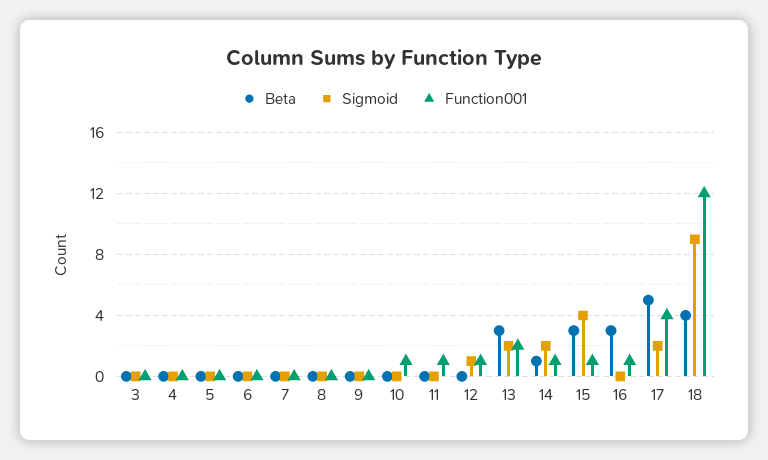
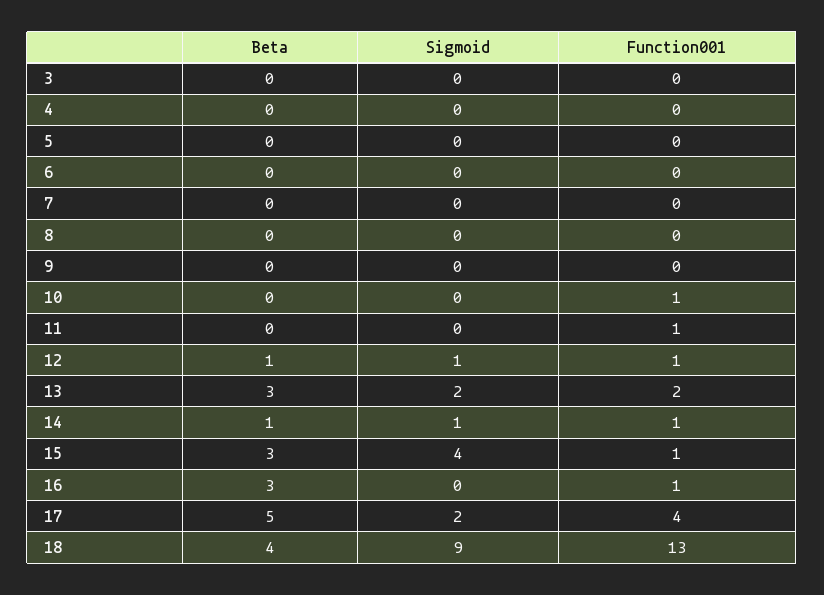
  {
    "Beta": {
      "3": 0,
      "4": 0,
      "5": 0,
      "6": 0,
      "7": 0,
      "8": 0,
      "9": 0,
      "10": 0,
      "11": 0,
-     "12": 0,
+     "12": 1,
      "13": 3,
      "14": 1,
      "15": 3,
      "16": 3,
      "17": 5,
      "18": 4
    },
    "Sigmoid": {
      "3": 0,
      "4": 0,
      "5": 0,
      "6": 0,
      "7": 0,
      "8": 0,
      "9": 0,
      "10": 0,
      "11": 0,
      "12": 1,
      "13": 2,
-     "14": 2,
+     "14": 1,
      "15": 4,
      "16": 0,
      "17": 2,
      "18": 9
    },
    "Function001": {
      "3": 0,
      "4": 0,
      "5": 0,
      "6": 0,
      "7": 0,
      "8": 0,
      "9": 0,
      "10": 1,
      "11": 1,
      "12": 1,
      "13": 2,
      "14": 1,
      "15": 1,
      "16": 1,
      "17": 4,
-     "18": 12
+     "18": 13
    }
  }

